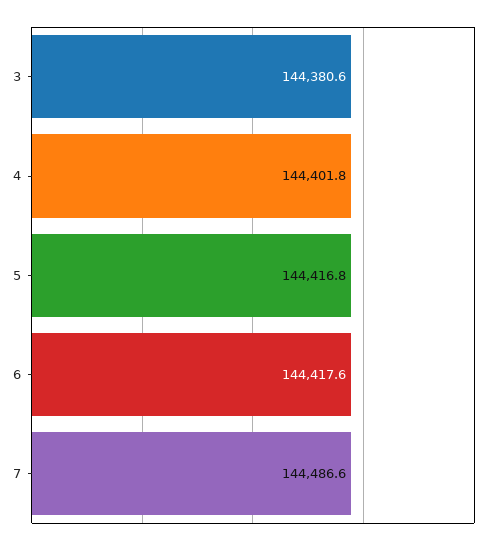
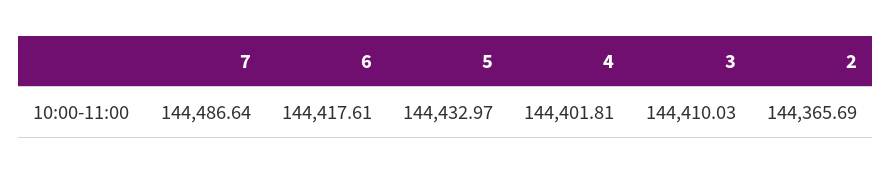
  {
-   "3": 144380.6,
+   "3": 144410.03,
    "4": 144401.81,
-   "5": 144416.8,
+   "5": 144432.97,
    "6": 144417.61,
-   "7": 144486.64
+   "7": 144486.64,
+   "2": 144365.69
  }

